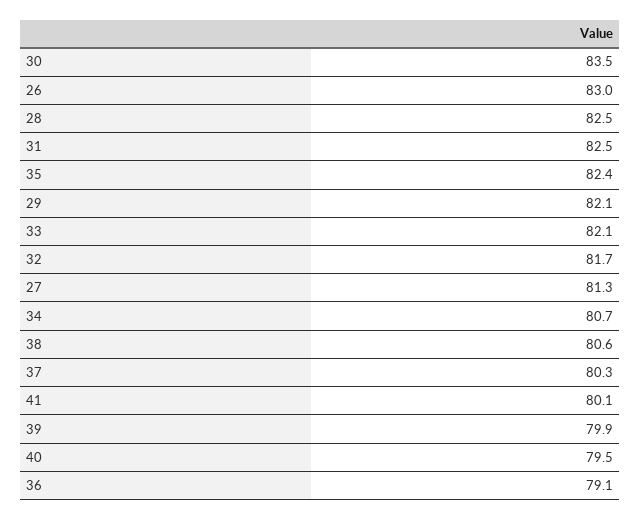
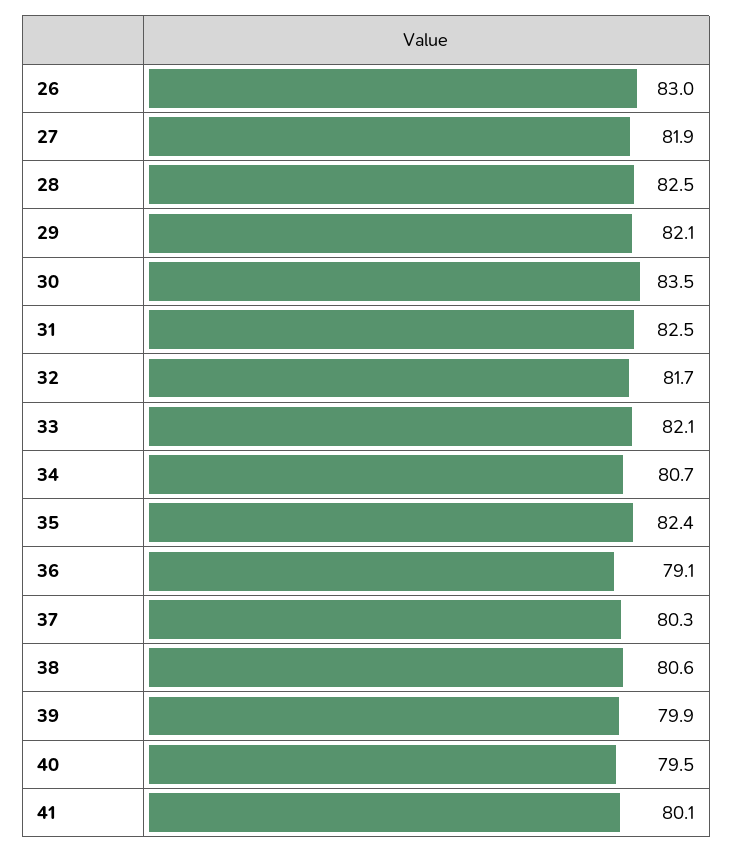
  {
    "30": 83.5,
    "26": 83,
    "28": 82.5,
    "31": 82.5,
    "35": 82.4,
    "29": 82.1,
    "33": 82.1,
    "32": 81.7,
-   "27": 81.3,
+   "27": 81.9,
    "34": 80.7,
    "38": 80.6,
    "37": 80.3,
    "41": 80.1,
    "39": 79.9,
    "40": 79.5,
    "36": 79.1
  }

